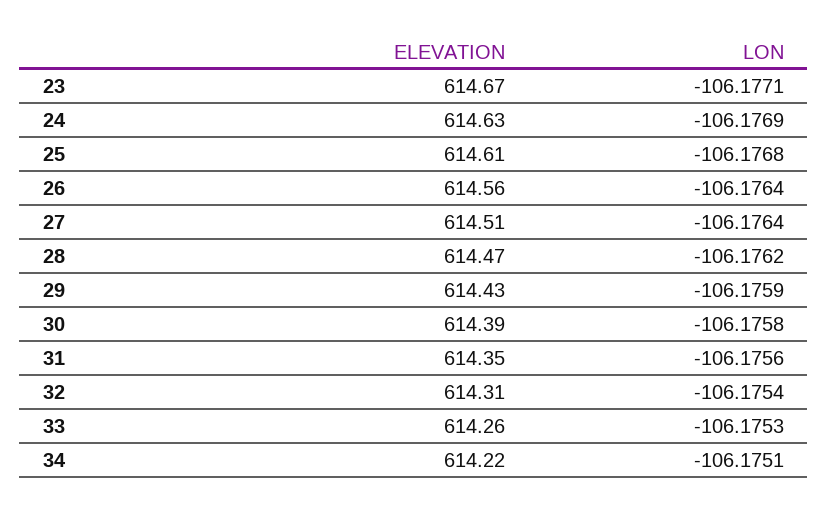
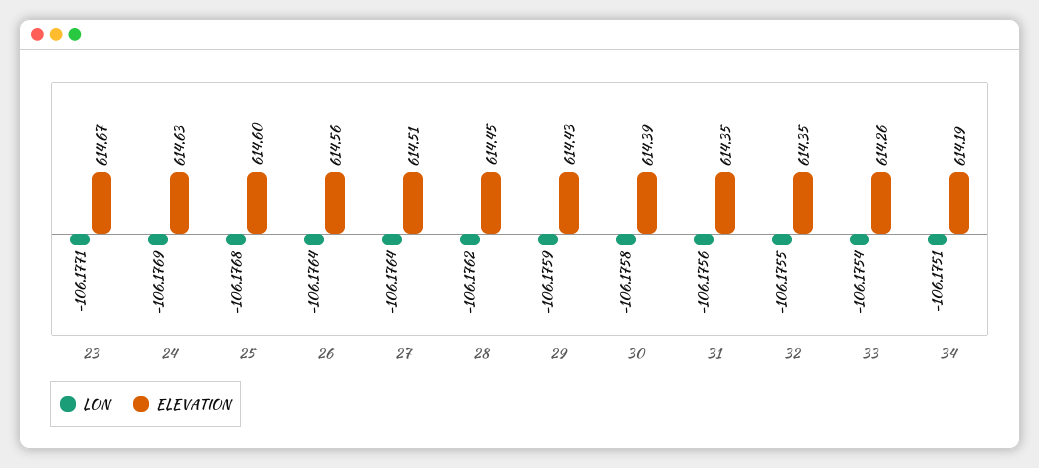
  {
    "ELEVATION": {
      "23": 614.67,
      "24": 614.63,
-     "25": 614.61,
+     "25": 614.6,
      "26": 614.56,
      "27": 614.51,
-     "28": 614.47,
+     "28": 614.45,
      "29": 614.43,
      "30": 614.39,
      "31": 614.35,
-     "32": 614.31,
+     "32": 614.35,
      "33": 614.26,
-     "34": 614.22
+     "34": 614.19
    },
    "LON": {
      "23": -106.1771,
      "24": -106.1769,
      "25": -106.1768,
      "26": -106.1764,
      "27": -106.1764,
      "28": -106.1762,
      "29": -106.1759,
      "30": -106.1758,
      "31": -106.1756,
-     "32": -106.1754,
+     "32": -106.1755,
-     "33": -106.1753,
+     "33": -106.1754,
      "34": -106.1751
    }
  }

